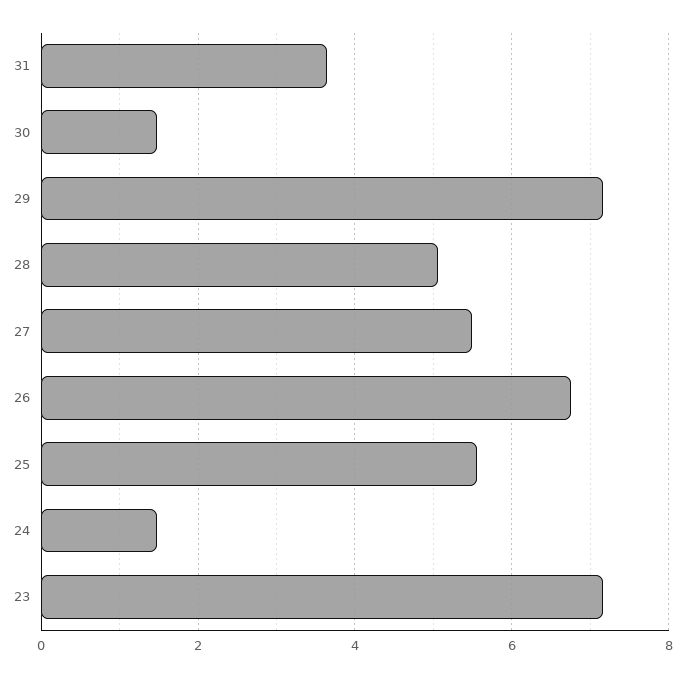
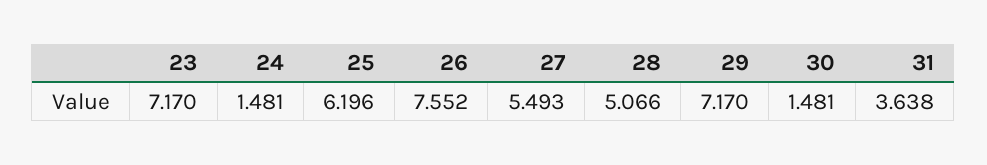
  {
    "31": 3.638,
    "30": 1.481,
    "29": 7.17,
    "28": 5.066,
    "27": 5.493,
-   "26": 6.8,
+   "26": 7.552,
-   "25": 5.6,
+   "25": 6.196,
    "24": 1.481,
    "23": 7.17
  }

